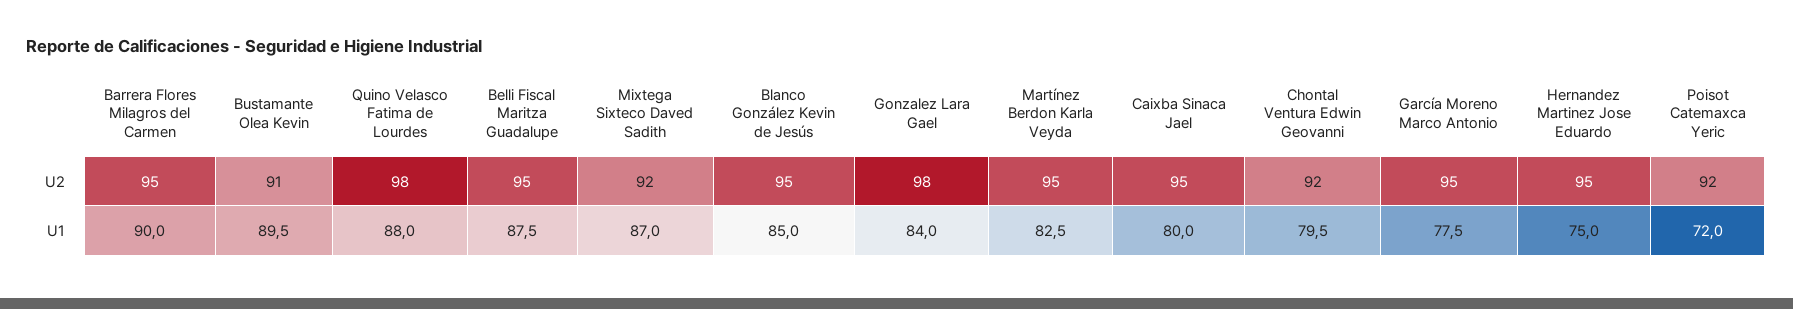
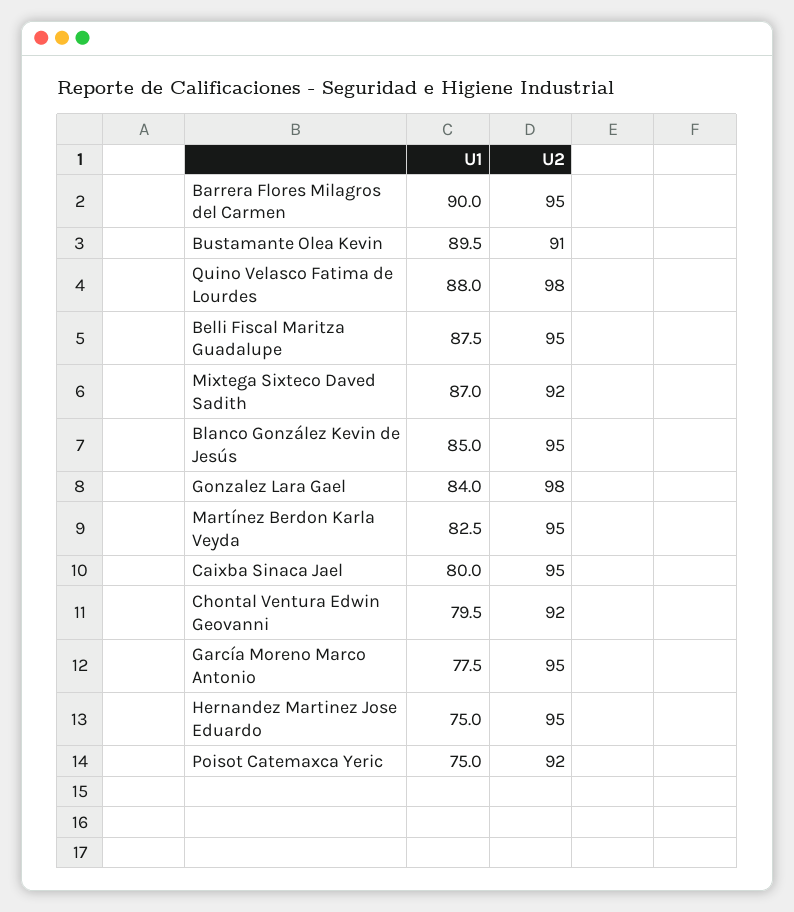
  {
    "Barrera Flores Milagros del Carmen": {
      "U2": 95,
      "U1": 90
    },
    "Bustamante Olea Kevin": {
      "U2": 91,
      "U1": 89.5
    },
    "Quino Velasco Fatima de Lourdes": {
      "U2": 98,
      "U1": 88
    },
    "Belli Fiscal Maritza Guadalupe": {
      "U2": 95,
      "U1": 87.5
    },
    "Mixtega Sixteco Daved Sadith": {
      "U2": 92,
      "U1": 87
    },
    "Blanco González Kevin de Jesús": {
      "U2": 95,
      "U1": 85
    },
    "Gonzalez Lara Gael": {
      "U2": 98,
      "U1": 84
    },
    "Martínez Berdon Karla Veyda": {
      "U2": 95,
      "U1": 82.5
    },
    "Caixba Sinaca Jael": {
      "U2": 95,
      "U1": 80
    },
    "Chontal Ventura Edwin Geovanni": {
      "U2": 92,
      "U1": 79.5
    },
    "García Moreno Marco Antonio": {
      "U2": 95,
      "U1": 77.5
    },
    "Hernandez Martinez Jose Eduardo": {
      "U2": 95,
      "U1": 75
    },
    "Poisot Catemaxca Yeric": {
      "U2": 92,
-     "U1": 72
+     "U1": 75
    }
  }

